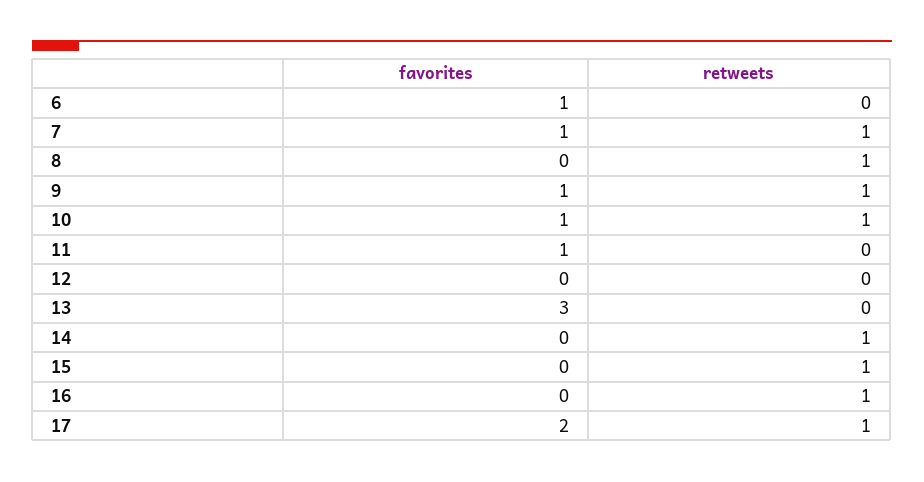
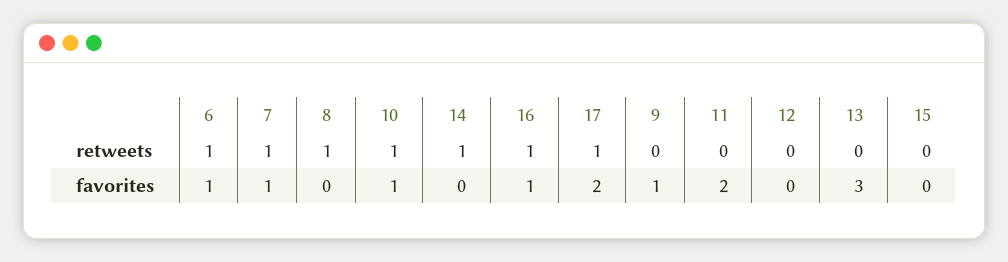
  {
    "favorites": {
      "6": 1,
      "7": 1,
      "8": 0,
      "9": 1,
      "10": 1,
-     "11": 1,
+     "11": 2,
      "12": 0,
      "13": 3,
      "14": 0,
      "15": 0,
-     "16": 0,
+     "16": 1,
      "17": 2
    },
    "retweets": {
-     "6": 0,
+     "6": 1,
      "7": 1,
      "8": 1,
-     "9": 1,
+     "9": 0,
      "10": 1,
      "11": 0,
      "12": 0,
      "13": 0,
      "14": 1,
-     "15": 1,
+     "15": 0,
      "16": 1,
      "17": 1
    }
  }

